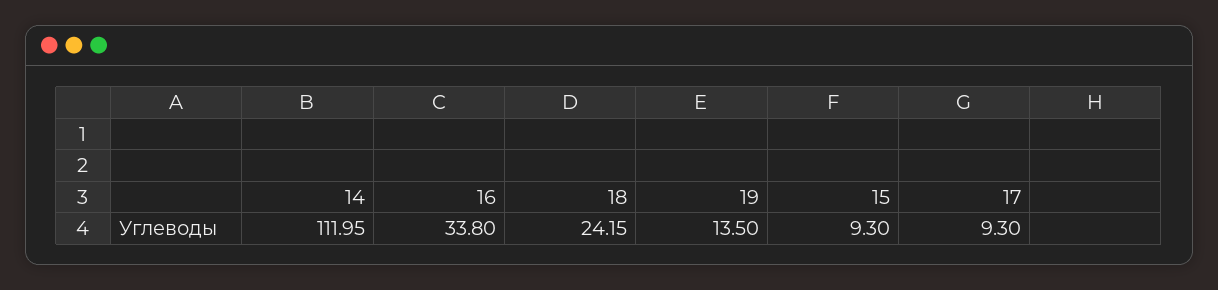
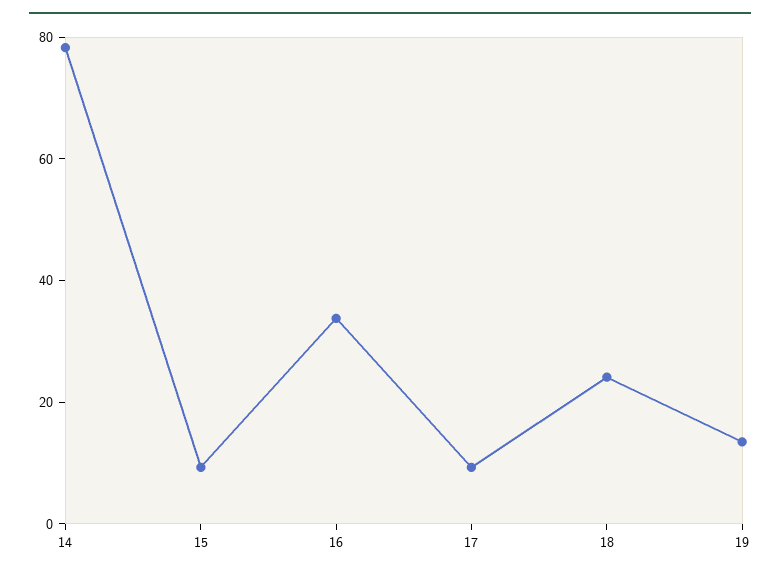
  {
-   "14": 111.95,
+   "14": 80,
    "16": 33.8,
    "18": 24.15,
    "19": 13.5,
    "15": 9.3,
    "17": 9.3
  }

